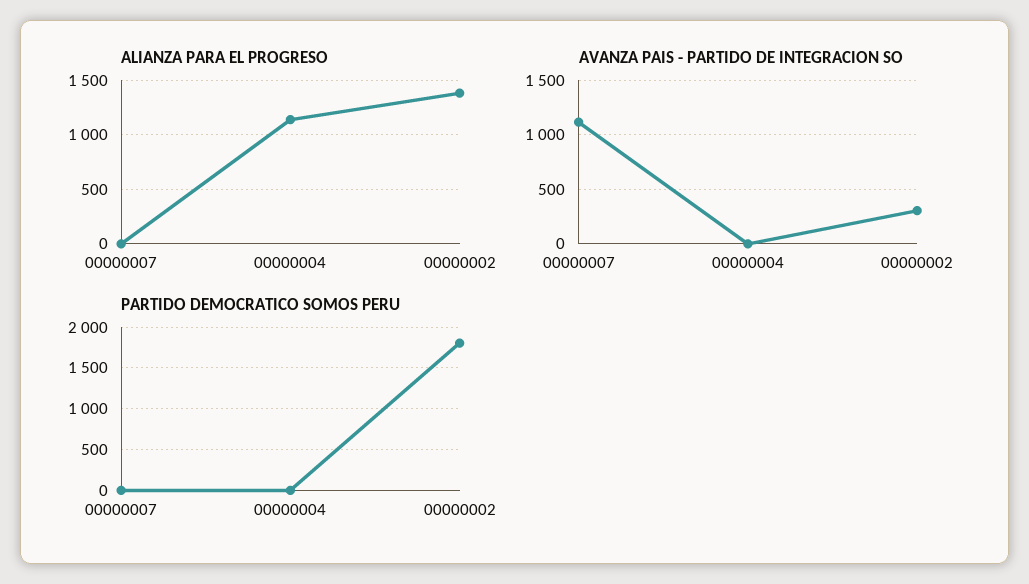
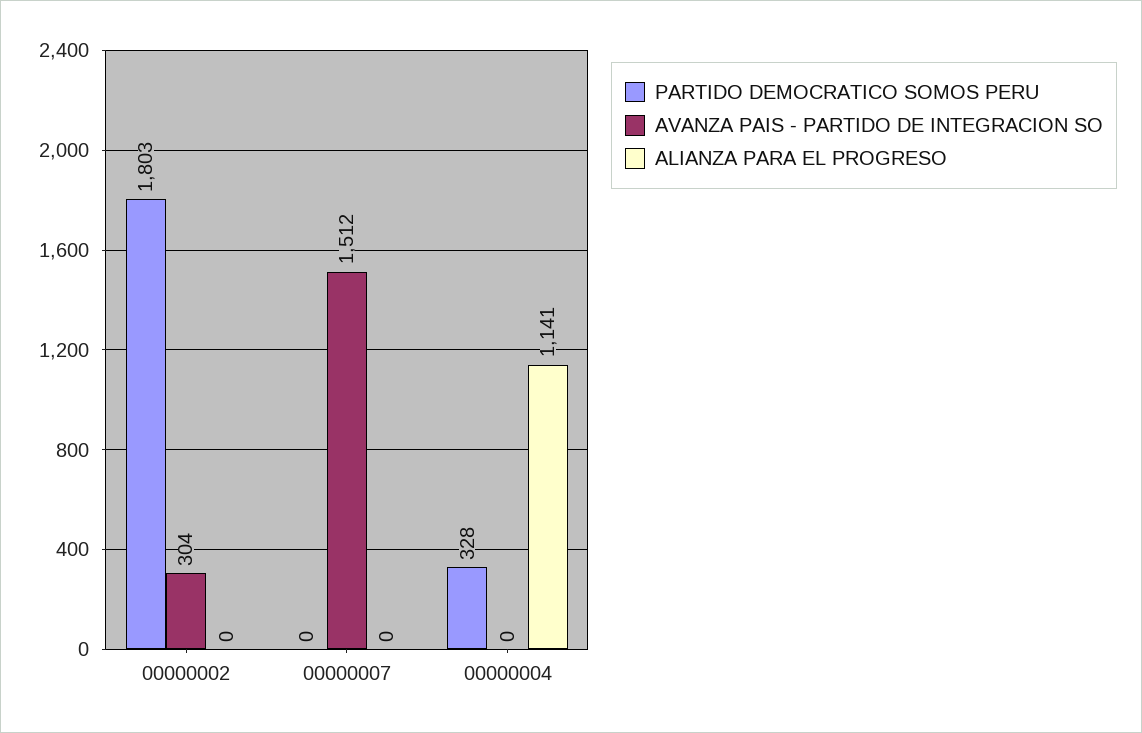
  {
    "ALIANZA PARA EL PROGRESO": {
      "00000007": 0,
      "00000004": 1141,
-     "00000002": 1400
+     "00000002": 0
    },
    "AVANZA PAIS - PARTIDO DE INTEGRACION SO": {
-     "00000007": 1100,
+     "00000007": 1512,
      "00000004": 0,
      "00000002": 304
    },
    "PARTIDO DEMOCRATICO SOMOS PERU": {
      "00000007": 0,
-     "00000004": 0,
+     "00000004": 328,
      "00000002": 1803
    }
  }

